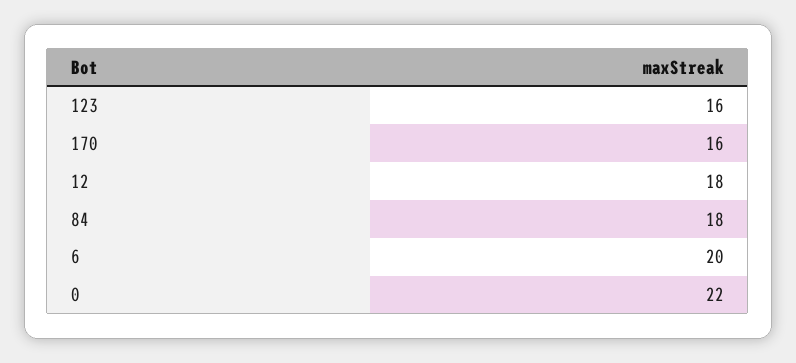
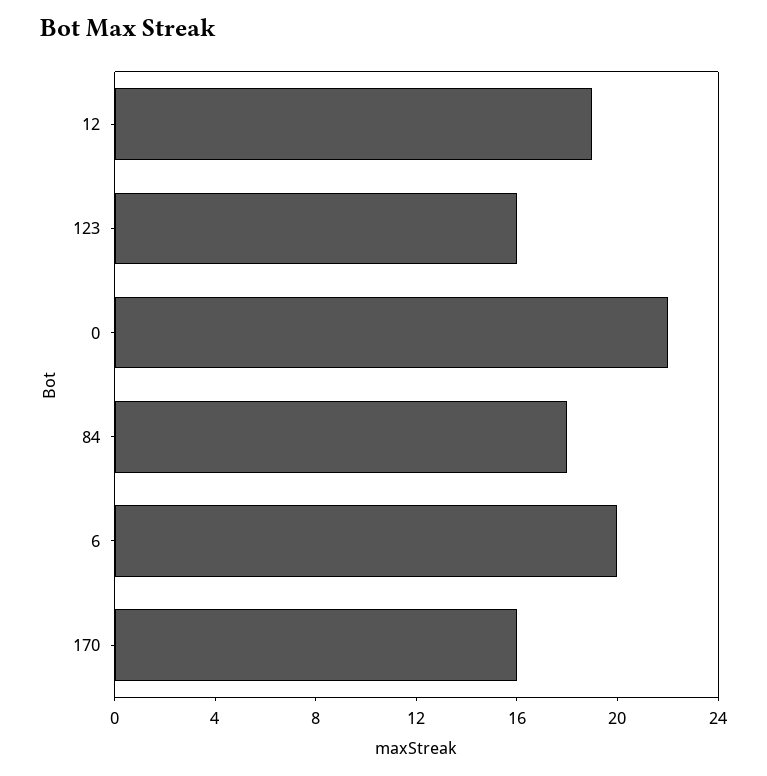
  {
    "123": 16,
    "170": 16,
-   "12": 18,
+   "12": 19,
    "84": 18,
    "6": 20,
    "0": 22
  }

